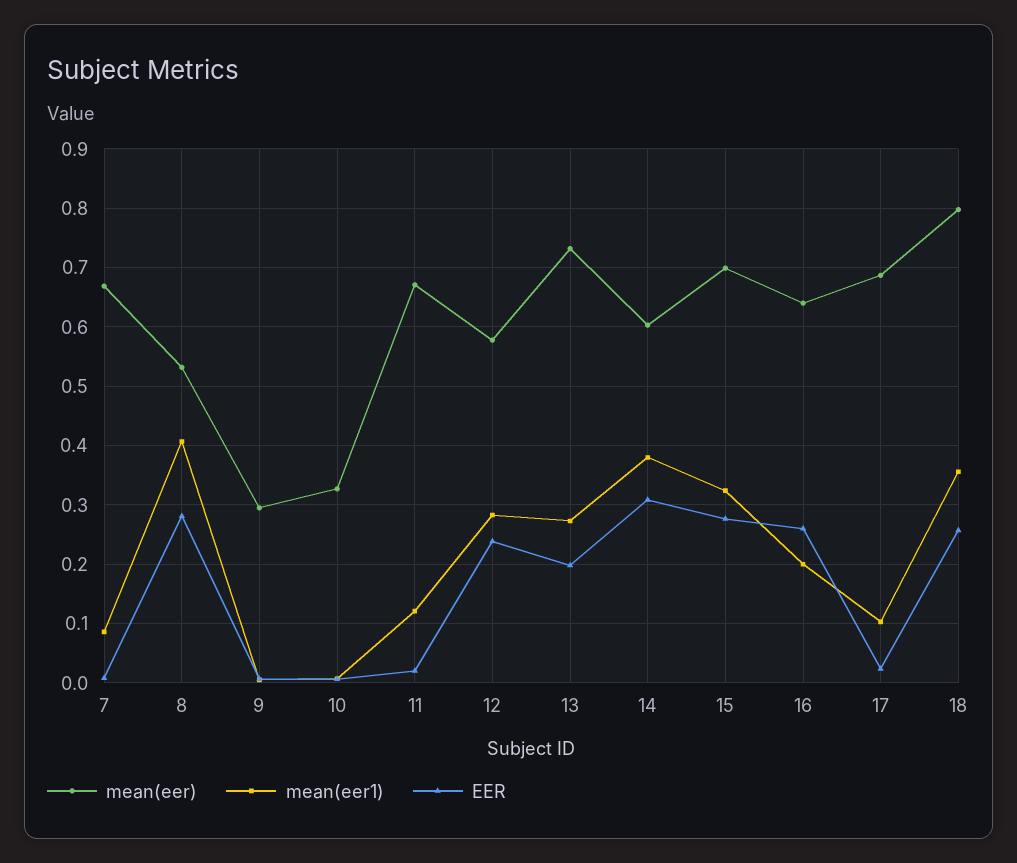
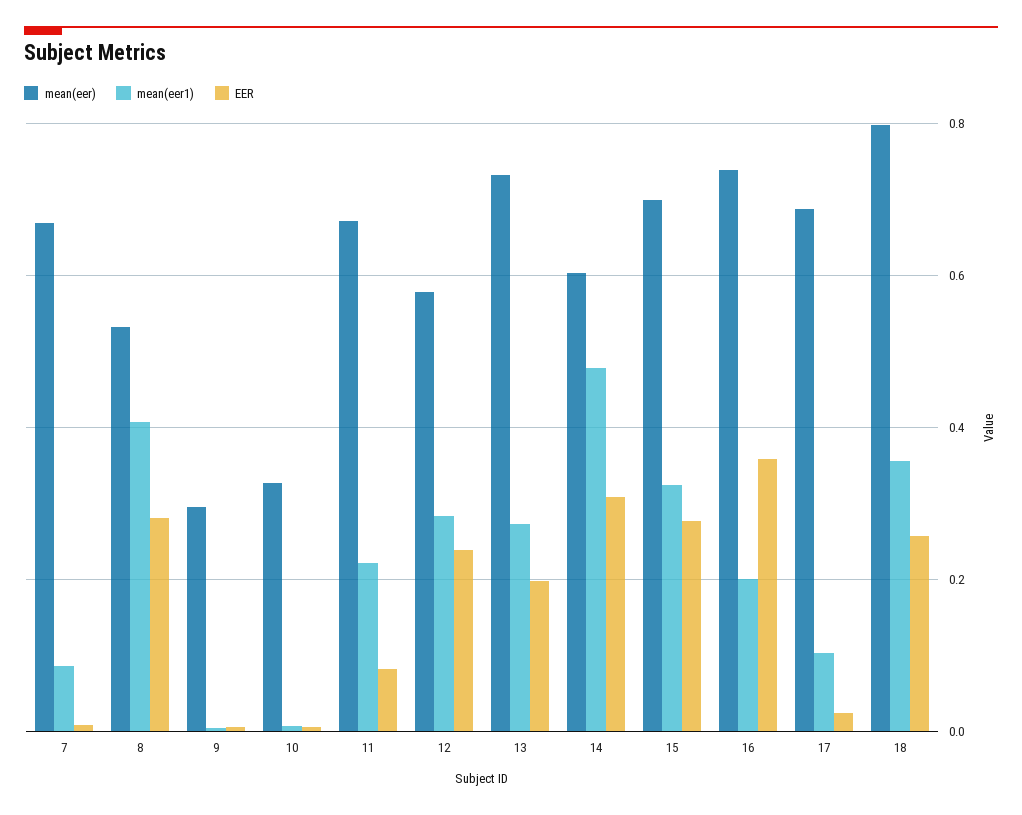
  {
    "mean(eer)": {
      "7": 0.66,
      "8": 0.54,
      "9": 0.3,
      "10": 0.32,
      "11": 0.68,
      "12": 0.58,
      "13": 0.74,
      "14": 0.6,
      "15": 0.7,
-     "16": 0.64,
+     "16": 0.74,
      "17": 0.68,
      "18": 0.8
    },
    "mean(eer1)": {
      "7": 0.08,
      "8": 0.4,
      "9": 0,
      "10": 0,
-     "11": 0.12,
+     "11": 0.22,
      "12": 0.28,
      "13": 0.28,
-     "14": 0.38,
+     "14": 0.48,
      "15": 0.32,
      "16": 0.2,
      "17": 0.1,
      "18": 0.36
    },
    "EER": {
      "7": 0,
      "8": 0.28,
      "9": 0,
      "10": 0,
-     "11": 0.02,
+     "11": 0.08,
      "12": 0.24,
      "13": 0.2,
      "14": 0.3,
      "15": 0.28,
-     "16": 0.26,
+     "16": 0.36,
      "17": 0.02,
      "18": 0.26
    }
  }

